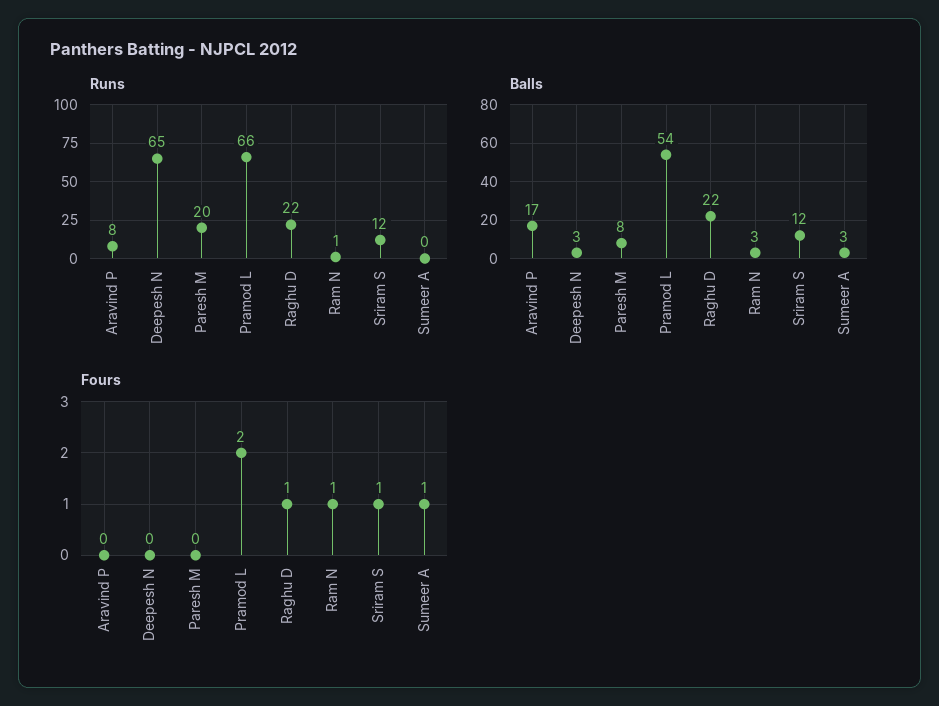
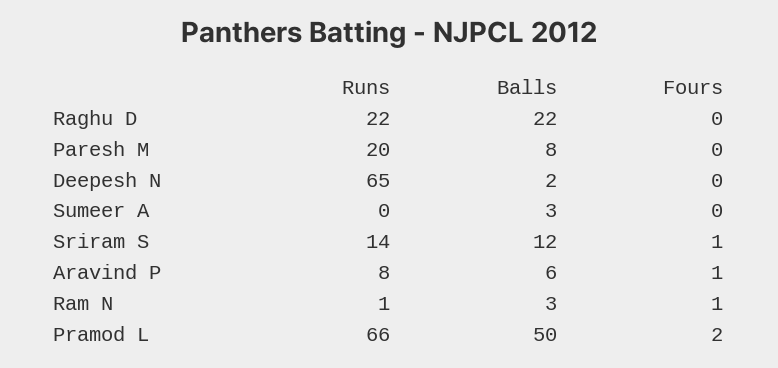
  {
    "Runs": {
      "Aravind P": 8,
      "Deepesh N": 65,
      "Paresh M": 20,
      "Pramod L": 66,
      "Raghu D": 22,
      "Ram N": 1,
-     "Sriram S": 12,
+     "Sriram S": 14,
      "Sumeer A": 0
    },
    "Balls": {
-     "Aravind P": 17,
+     "Aravind P": 6,
-     "Deepesh N": 3,
+     "Deepesh N": 2,
      "Paresh M": 8,
-     "Pramod L": 54,
+     "Pramod L": 50,
      "Raghu D": 22,
      "Ram N": 3,
      "Sriram S": 12,
      "Sumeer A": 3
    },
    "Fours": {
-     "Aravind P": 0,
+     "Aravind P": 1,
      "Deepesh N": 0,
      "Paresh M": 0,
      "Pramod L": 2,
-     "Raghu D": 1,
+     "Raghu D": 0,
      "Ram N": 1,
      "Sriram S": 1,
-     "Sumeer A": 1
+     "Sumeer A": 0
    }
  }

